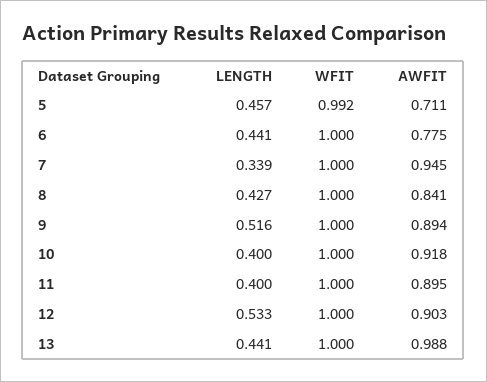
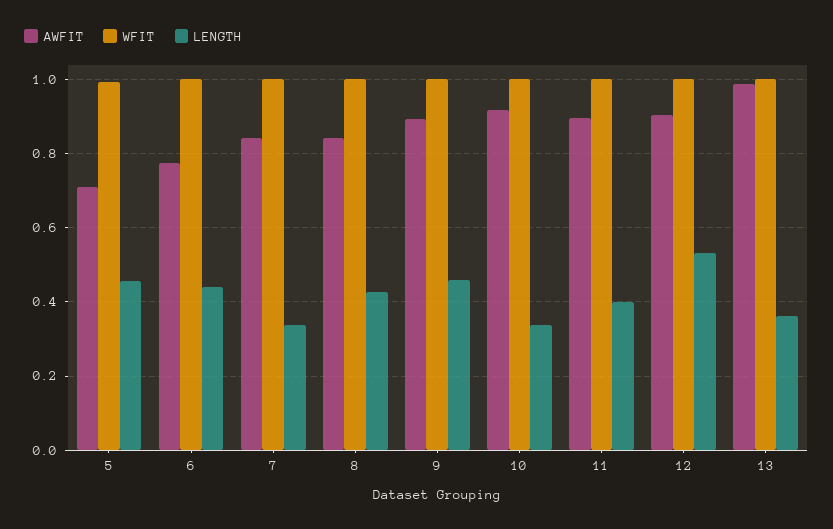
  {
    "LENGTH": {
      "5": 0.457,
      "6": 0.441,
      "7": 0.339,
      "8": 0.427,
-     "9": 0.516,
+     "9": 0.46,
-     "10": 0.4,
+     "10": 0.34,
      "11": 0.4,
      "12": 0.533,
-     "13": 0.441
+     "13": 0.36
    },
    "WFIT": {
      "5": 0.992,
      "6": 1,
      "7": 1,
      "8": 1,
      "9": 1,
      "10": 1,
      "11": 1,
      "12": 1,
      "13": 1
    },
    "AWFIT": {
      "5": 0.711,
      "6": 0.775,
-     "7": 0.945,
+     "7": 0.84,
      "8": 0.841,
      "9": 0.894,
      "10": 0.918,
      "11": 0.895,
      "12": 0.903,
      "13": 0.988
    }
  }

